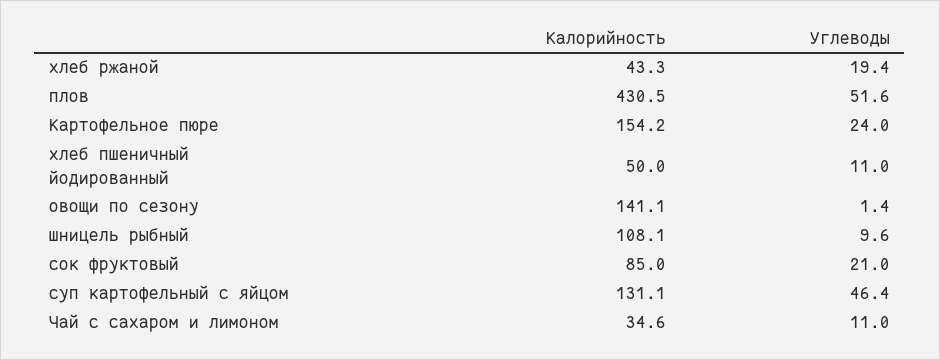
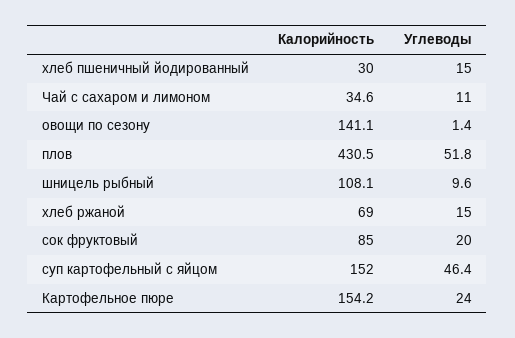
  {
    "Калорийность": {
-     "хлеб ржаной": 43.3,
+     "хлеб ржаной": 69,
      "плов": 430.5,
      "Картофельное пюре": 154.2,
-     "хлеб пшеничный йодированный": 50,
+     "хлеб пшеничный йодированный": 30,
      "овощи по сезону": 141.1,
      "шницель рыбный": 108.1,
      "сок фруктовый": 85,
-     "суп картофельный с яйцом": 131.1,
+     "суп картофельный с яйцом": 152,
      "Чай с сахаром и лимоном": 34.6
    },
    "Углеводы": {
-     "хлеб ржаной": 19.4,
+     "хлеб ржаной": 15,
-     "плов": 51.6,
+     "плов": 51.8,
      "Картофельное пюре": 24,
-     "хлеб пшеничный йодированный": 11,
+     "хлеб пшеничный йодированный": 15,
      "овощи по сезону": 1.4,
      "шницель рыбный": 9.6,
-     "сок фруктовый": 21,
+     "сок фруктовый": 20,
      "суп картофельный с яйцом": 46.4,
      "Чай с сахаром и лимоном": 11
    }
  }

